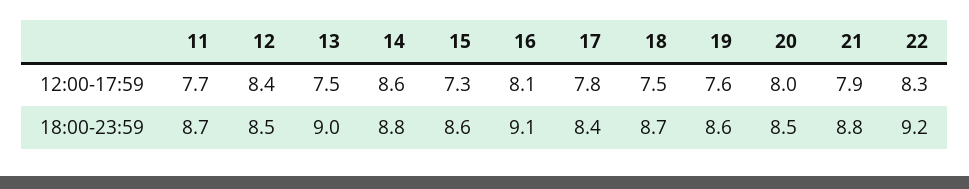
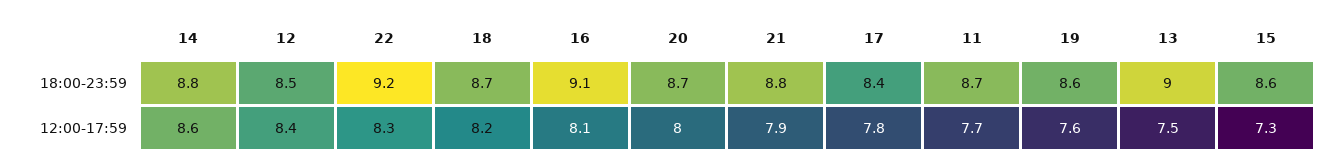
  {
    "11": {
      "12:00-17:59": 7.7,
      "18:00-23:59": 8.7
    },
    "12": {
      "12:00-17:59": 8.4,
      "18:00-23:59": 8.5
    },
    "13": {
      "12:00-17:59": 7.5,
      "18:00-23:59": 9
    },
    "14": {
      "12:00-17:59": 8.6,
      "18:00-23:59": 8.8
    },
    "15": {
      "12:00-17:59": 7.3,
      "18:00-23:59": 8.6
    },
    "16": {
      "12:00-17:59": 8.1,
      "18:00-23:59": 9.1
    },
    "17": {
      "12:00-17:59": 7.8,
      "18:00-23:59": 8.4
    },
    "18": {
-     "12:00-17:59": 7.5,
+     "12:00-17:59": 8.2,
      "18:00-23:59": 8.7
    },
    "19": {
      "12:00-17:59": 7.6,
      "18:00-23:59": 8.6
    },
    "20": {
      "12:00-17:59": 8,
-     "18:00-23:59": 8.5
+     "18:00-23:59": 8.7
    },
    "21": {
      "12:00-17:59": 7.9,
      "18:00-23:59": 8.8
    },
    "22": {
      "12:00-17:59": 8.3,
      "18:00-23:59": 9.2
    }
  }

